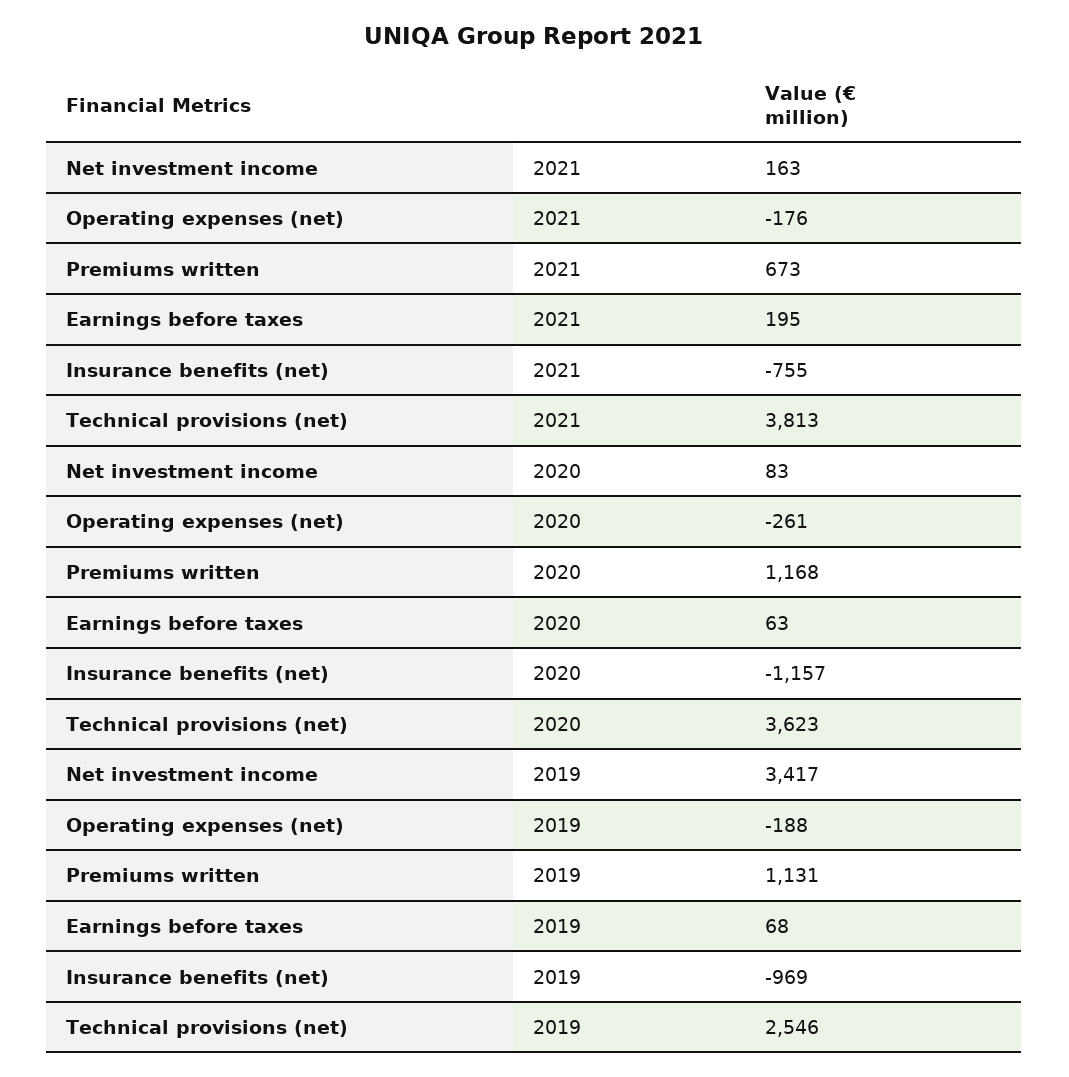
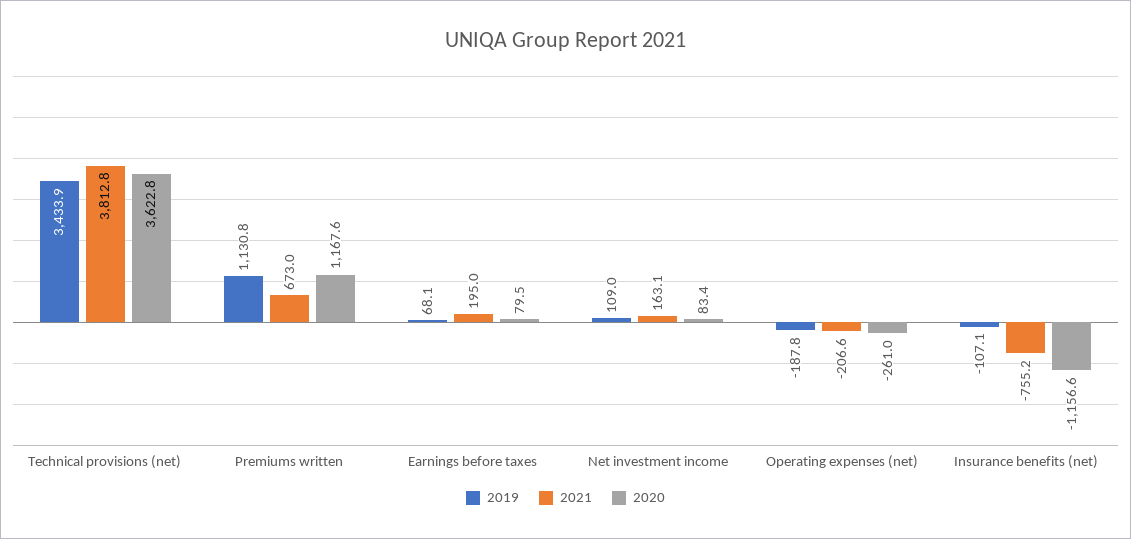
  {
    "2021": {
      "Net investment income": 163.1,
-     "Operating expenses (net)": -176,
+     "Operating expenses (net)": -206.6,
      "Premiums written": 673,
      "Earnings before taxes": 195,
      "Insurance benefits (net)": -755.2,
      "Technical provisions (net)": 3812.8
    },
    "2020": {
      "Net investment income": 83.4,
      "Operating expenses (net)": -261,
      "Premiums written": 1167.6,
-     "Earnings before taxes": 63,
+     "Earnings before taxes": 79.5,
      "Insurance benefits (net)": -1156.6,
      "Technical provisions (net)": 3622.8
    },
    "2019": {
-     "Net investment income": 3417,
+     "Net investment income": 109,
      "Operating expenses (net)": -187.8,
      "Premiums written": 1130.8,
      "Earnings before taxes": 68.1,
-     "Insurance benefits (net)": -969,
+     "Insurance benefits (net)": -107.1,
-     "Technical provisions (net)": 2546
+     "Technical provisions (net)": 3433.9
    }
  }

